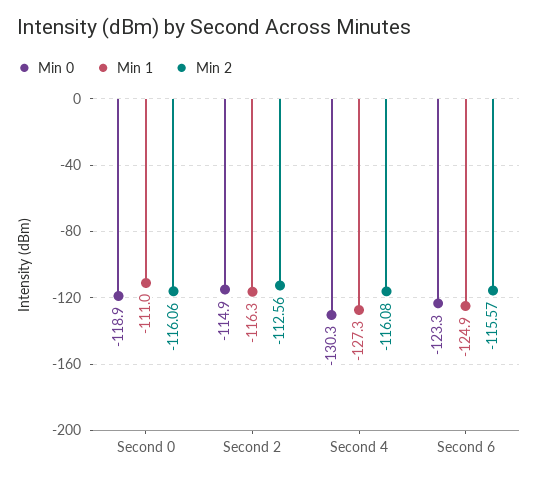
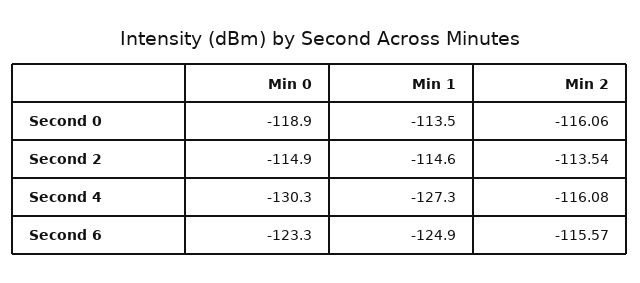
  {
    "Min 0": {
      "Second 0": -118.9,
      "Second 2": -114.9,
      "Second 4": -130.3,
      "Second 6": -123.3
    },
    "Min 1": {
-     "Second 0": -111,
+     "Second 0": -113.5,
-     "Second 2": -116.3,
+     "Second 2": -114.6,
      "Second 4": -127.3,
      "Second 6": -124.9
    },
    "Min 2": {
      "Second 0": -116.06,
-     "Second 2": -112.56,
+     "Second 2": -113.54,
      "Second 4": -116.08,
      "Second 6": -115.57
    }
  }

